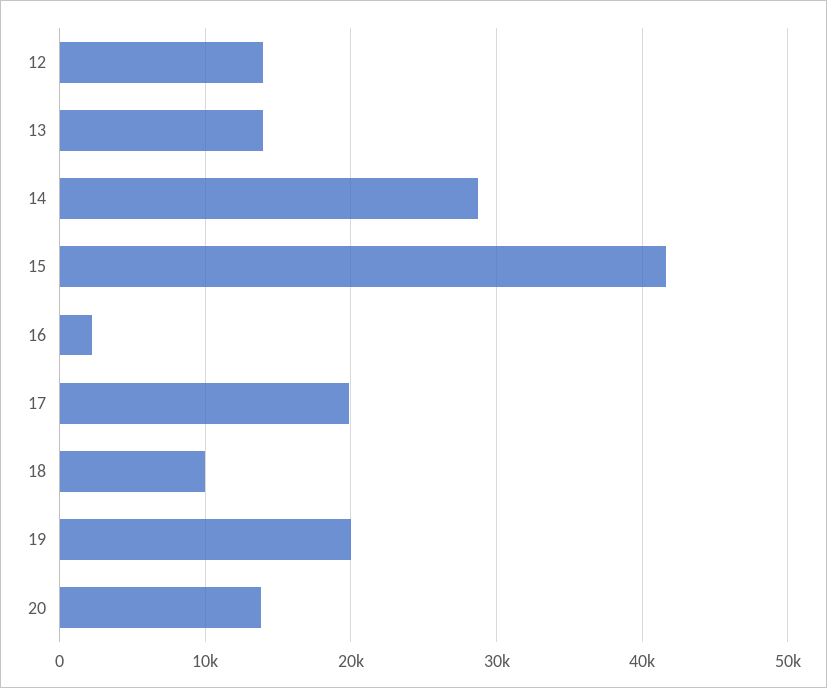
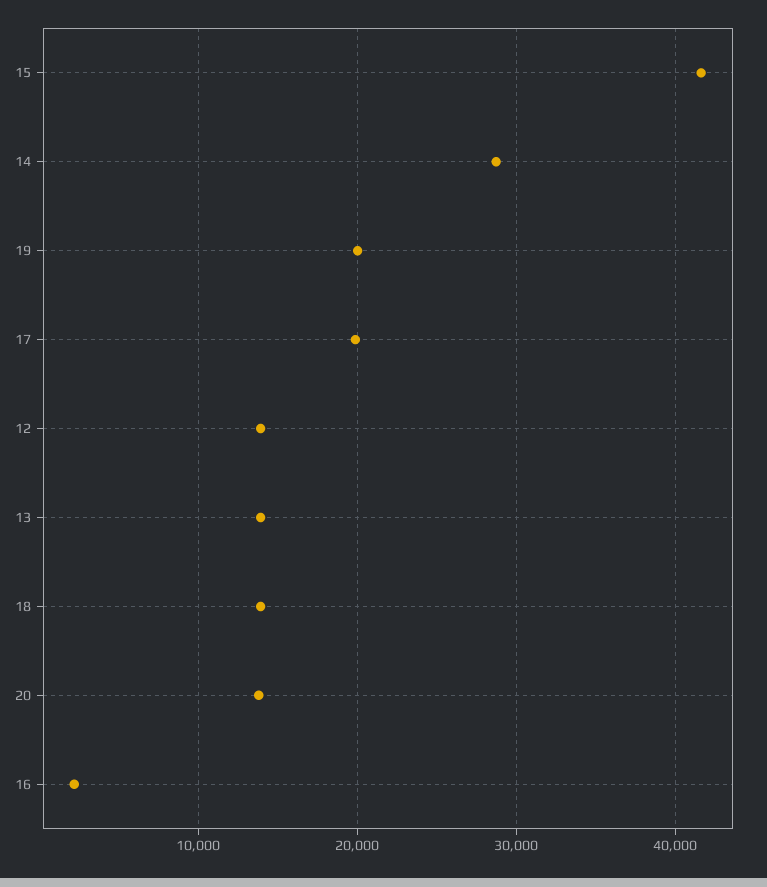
  {
    "12": 14000,
    "13": 14000,
    "14": 29000,
    "15": 42000,
    "16": 2000,
    "17": 20000,
-   "18": 10000,
+   "18": 14000,
    "19": 20000,
    "20": 14000
  }

